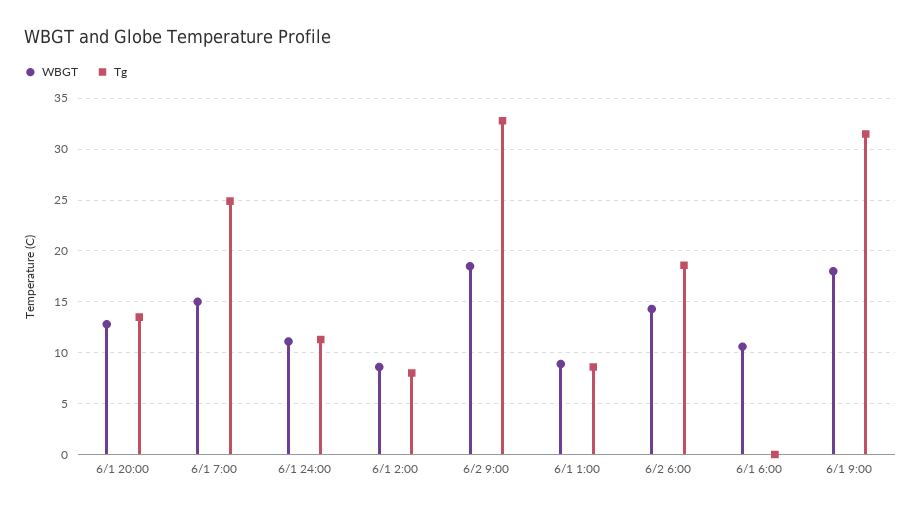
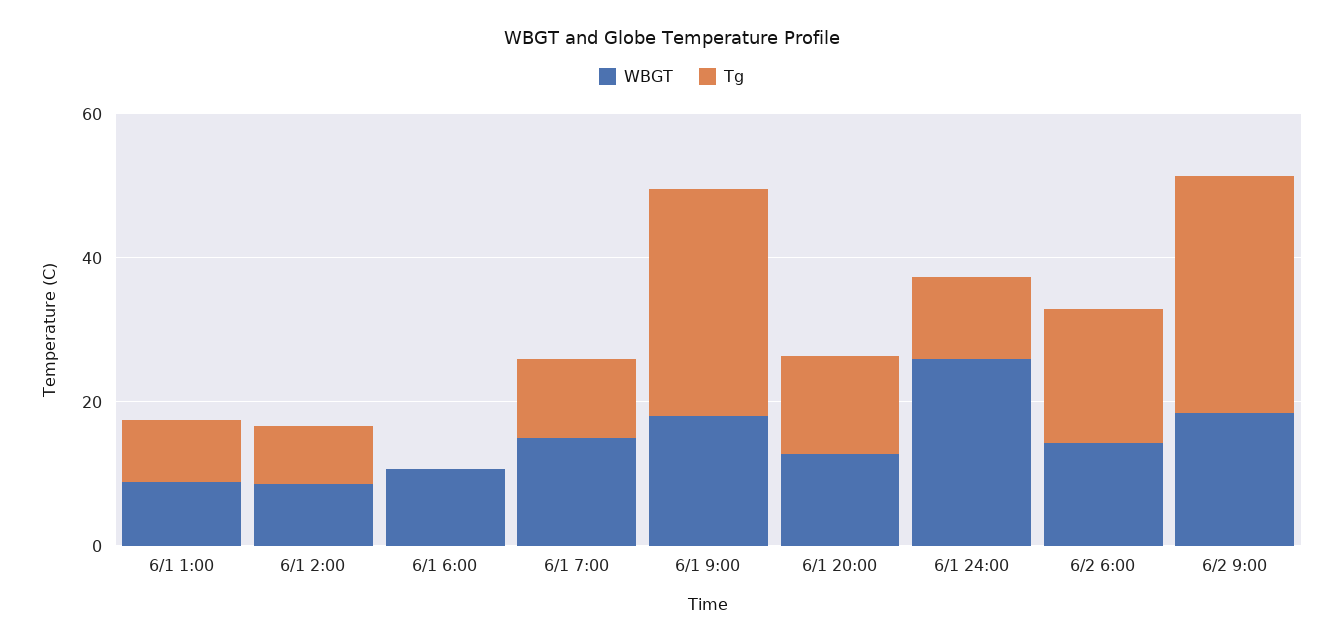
  {
    "WBGT": {
      "6/1 20:00": 13,
      "6/1 7:00": 15,
-     "6/1 24:00": 11,
+     "6/1 24:00": 25,
      "6/1 2:00": 9,
      "6/2 9:00": 19,
      "6/1 1:00": 9,
      "6/2 6:00": 14,
      "6/1 6:00": 11,
      "6/1 9:00": 18
    },
    "Tg": {
      "6/1 20:00": 14,
-     "6/1 7:00": 25,
+     "6/1 7:00": 10,
      "6/1 24:00": 11,
      "6/1 2:00": 8,
      "6/2 9:00": 33,
      "6/1 1:00": 9,
      "6/2 6:00": 19,
      "6/1 6:00": 0,
      "6/1 9:00": 32
    }
  }

